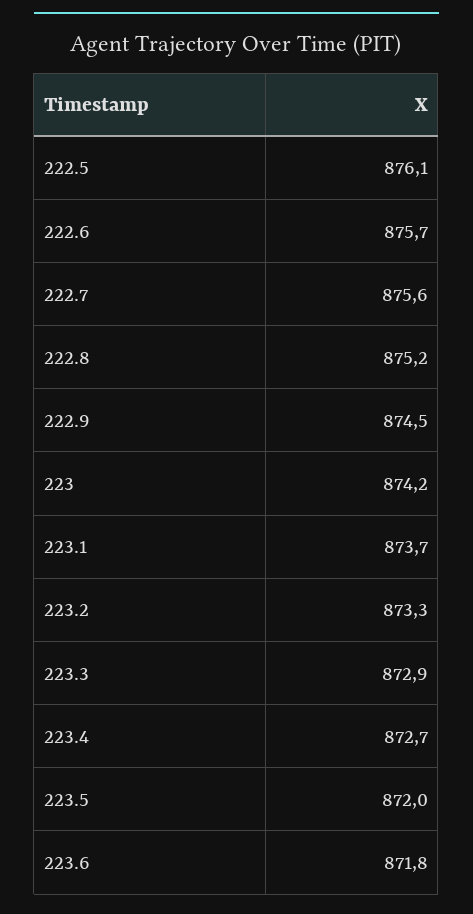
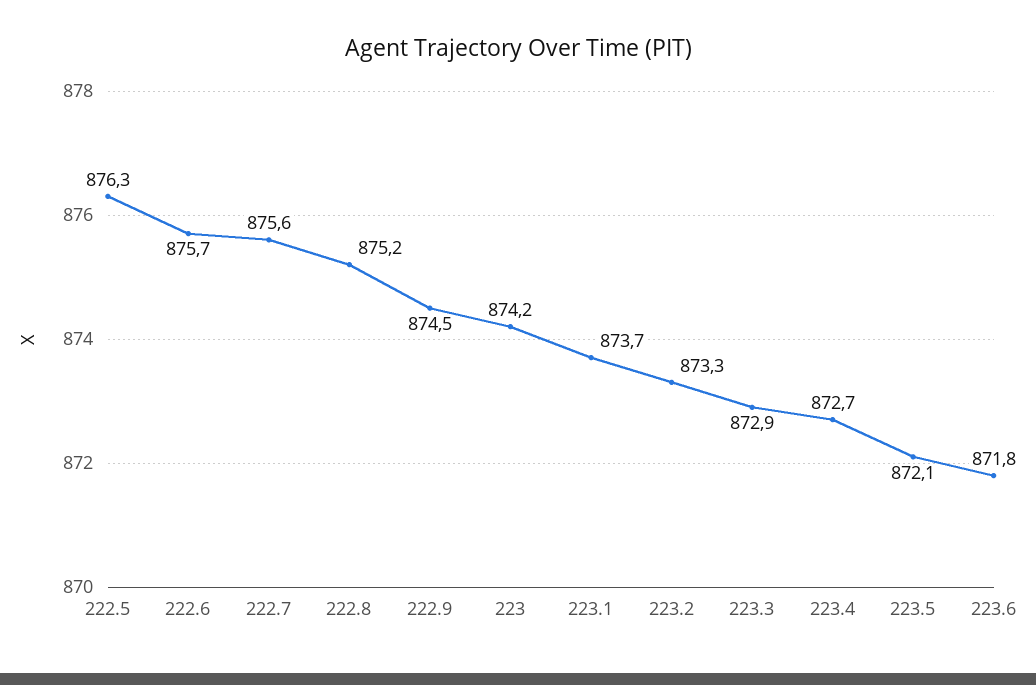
  {
-   "222.5": 876.1,
+   "222.5": 876.3,
    "222.6": 875.7,
    "222.7": 875.6,
    "222.8": 875.2,
    "222.9": 874.5,
    "223": 874.2,
    "223.1": 873.7,
    "223.2": 873.3,
    "223.3": 872.9,
    "223.4": 872.7,
-   "223.5": 872,
+   "223.5": 872.1,
    "223.6": 871.8
  }

